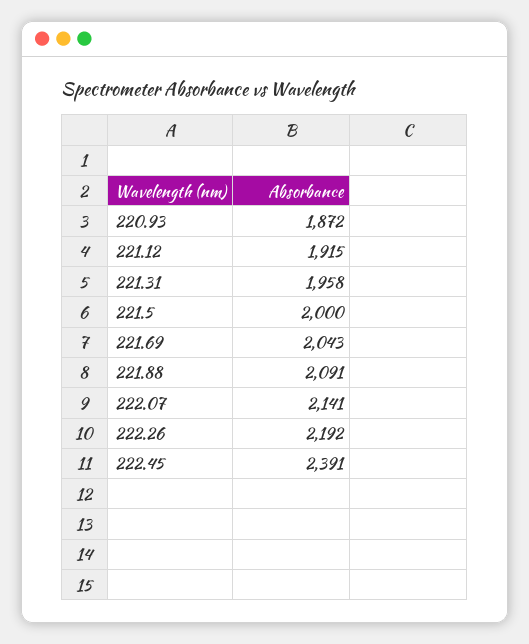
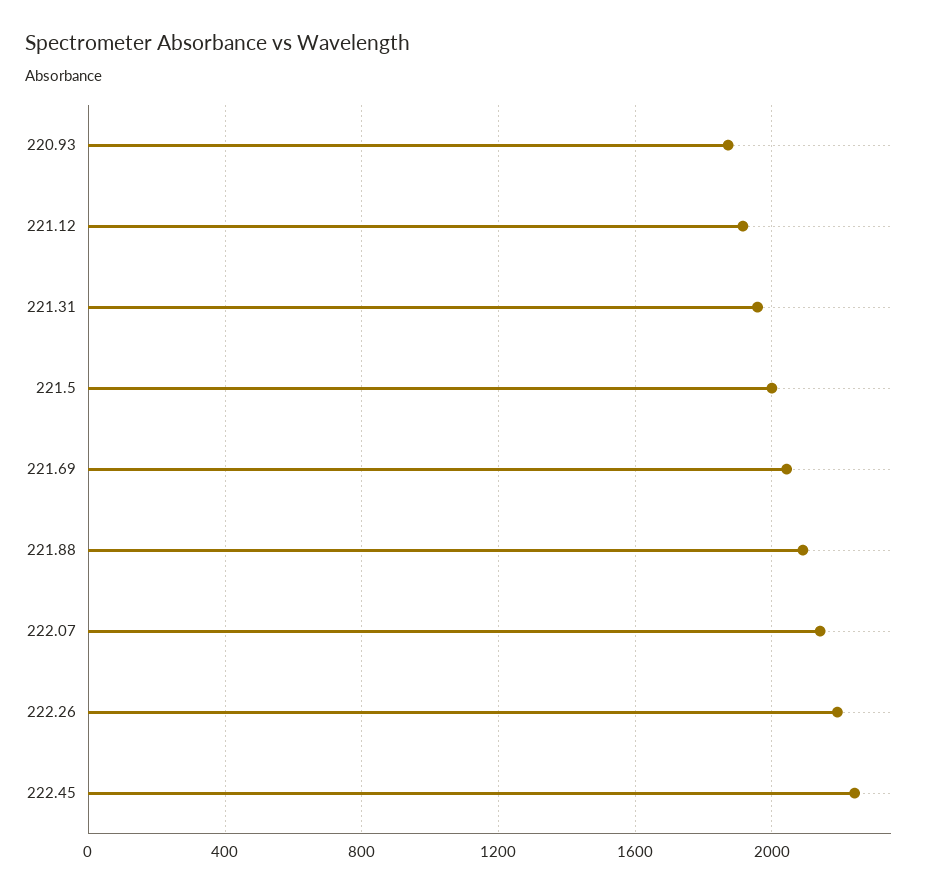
  {
    "220.93": 1872,
    "221.12": 1915,
    "221.31": 1958,
    "221.5": 2000,
    "221.69": 2043,
    "221.88": 2091,
    "222.07": 2141,
    "222.26": 2192,
-   "222.45": 2391
+   "222.45": 2250
  }

